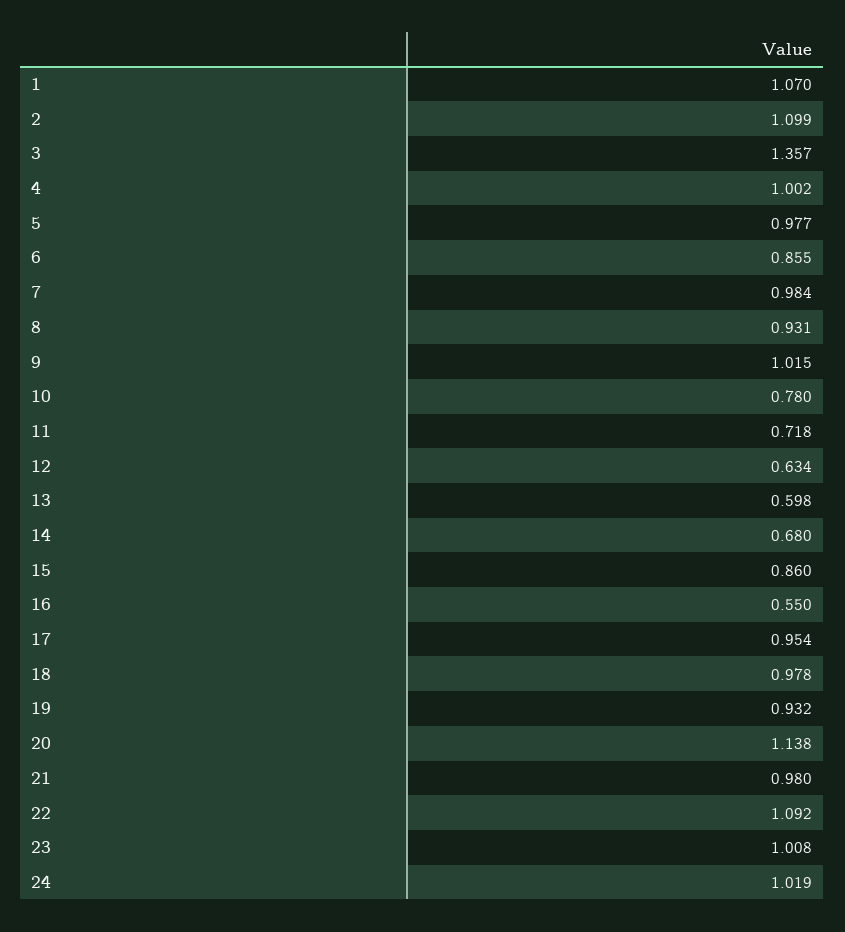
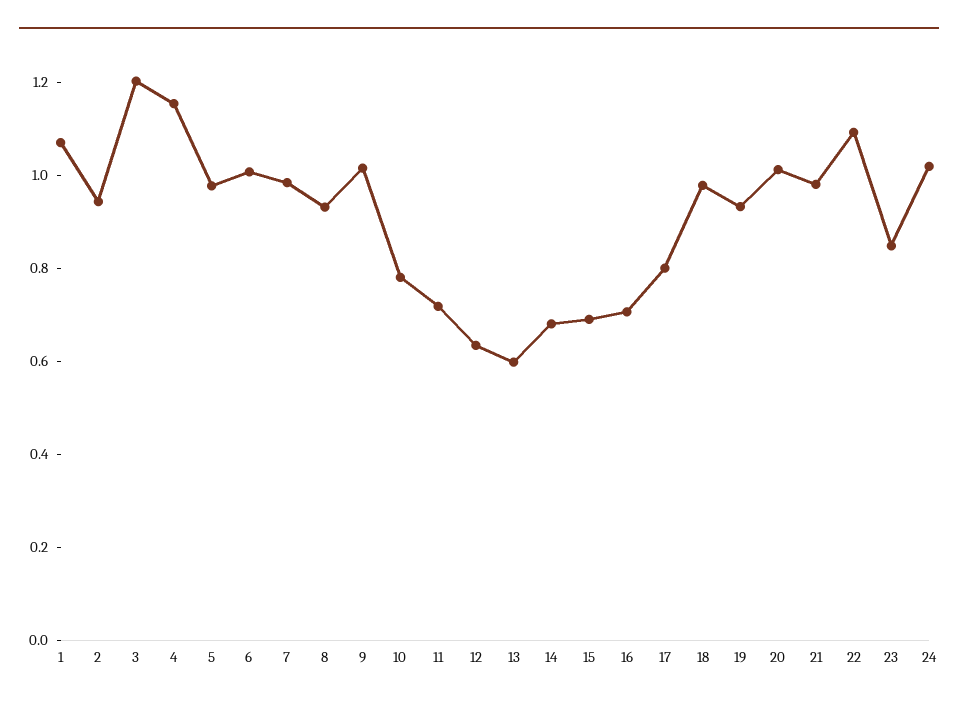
  {
    "1": 1.07,
-   "2": 1.099,
+   "2": 0.95,
-   "3": 1.357,
+   "3": 1.2,
-   "4": 1.002,
+   "4": 1.15,
    "5": 0.977,
-   "6": 0.855,
+   "6": 1,
    "7": 0.984,
    "8": 0.931,
    "9": 1.015,
    "10": 0.78,
    "11": 0.718,
    "12": 0.634,
    "13": 0.598,
    "14": 0.68,
-   "15": 0.86,
+   "15": 0.7,
-   "16": 0.55,
+   "16": 0.7,
-   "17": 0.954,
+   "17": 0.8,
    "18": 0.978,
    "19": 0.932,
-   "20": 1.138,
+   "20": 1,
    "21": 0.98,
    "22": 1.092,
-   "23": 1.008,
+   "23": 0.85,
    "24": 1.019
  }

